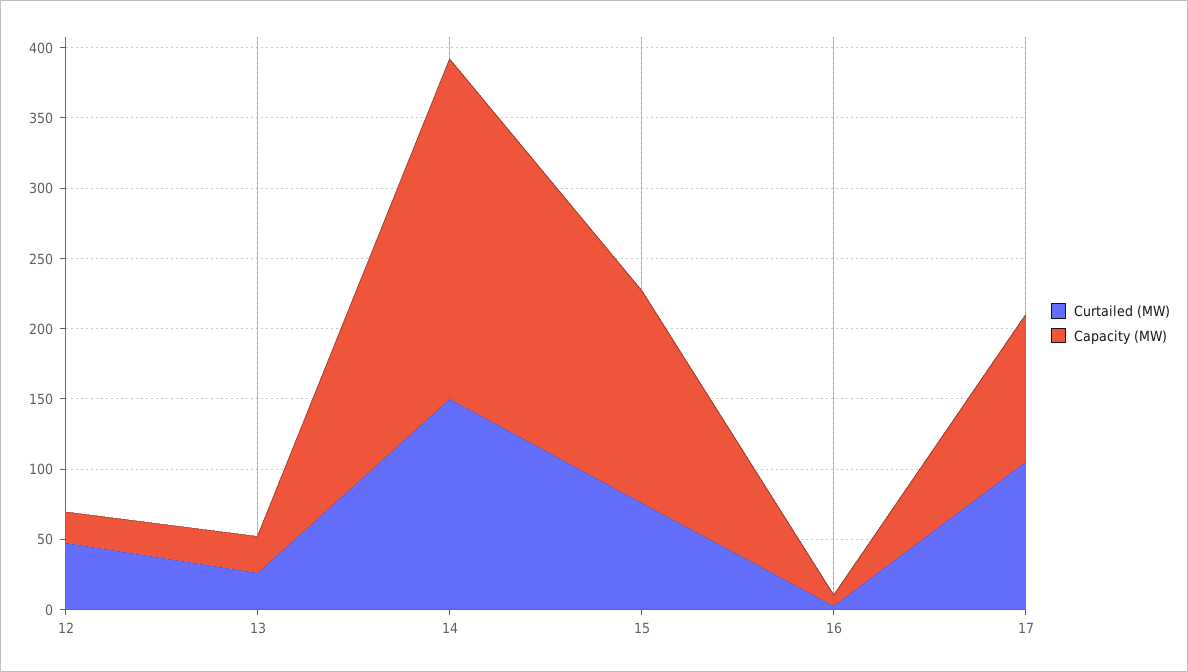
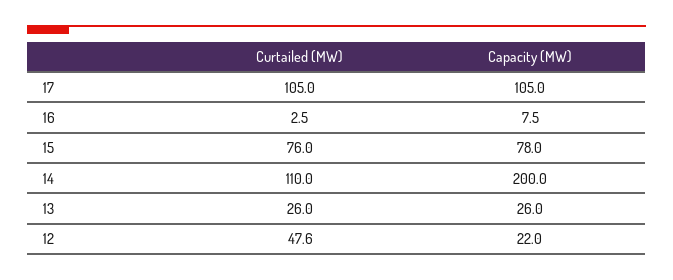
  {
    "Curtailed (MW)": {
      "12": 47.6,
      "13": 26,
-     "14": 150,
+     "14": 110,
      "15": 76,
      "16": 2.5,
      "17": 105
    },
    "Capacity (MW)": {
      "12": 22,
      "13": 26,
-     "14": 240,
+     "14": 200,
-     "15": 150,
+     "15": 78,
      "16": 7.5,
      "17": 105
    }
  }

